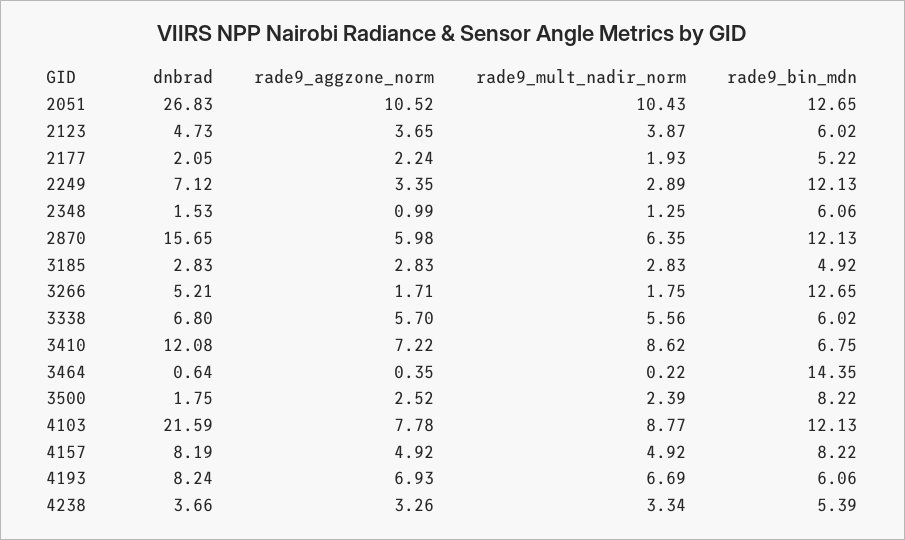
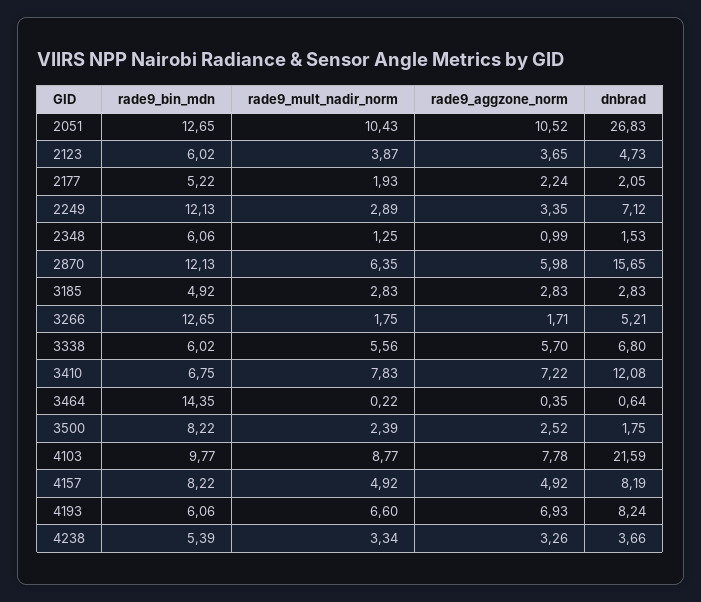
  {
    "dnbrad": {
      "2051": 26.83,
      "2123": 4.73,
      "2177": 2.05,
      "2249": 7.12,
      "2348": 1.53,
      "2870": 15.65,
      "3185": 2.83,
      "3266": 5.21,
      "3338": 6.8,
      "3410": 12.08,
      "3464": 0.64,
      "3500": 1.75,
      "4103": 21.59,
      "4157": 8.19,
      "4193": 8.24,
      "4238": 3.66
    },
    "rade9_aggzone_norm": {
      "2051": 10.52,
      "2123": 3.65,
      "2177": 2.24,
      "2249": 3.35,
      "2348": 0.99,
      "2870": 5.98,
      "3185": 2.83,
      "3266": 1.71,
      "3338": 5.7,
      "3410": 7.22,
      "3464": 0.35,
      "3500": 2.52,
      "4103": 7.78,
      "4157": 4.92,
      "4193": 6.93,
      "4238": 3.26
    },
    "rade9_mult_nadir_norm": {
      "2051": 10.43,
      "2123": 3.87,
      "2177": 1.93,
      "2249": 2.89,
      "2348": 1.25,
      "2870": 6.35,
      "3185": 2.83,
      "3266": 1.75,
      "3338": 5.56,
-     "3410": 8.62,
+     "3410": 7.83,
      "3464": 0.22,
      "3500": 2.39,
      "4103": 8.77,
      "4157": 4.92,
-     "4193": 6.69,
+     "4193": 6.6,
      "4238": 3.34
    },
    "rade9_bin_mdn": {
      "2051": 12.65,
      "2123": 6.02,
      "2177": 5.22,
      "2249": 12.13,
      "2348": 6.06,
      "2870": 12.13,
      "3185": 4.92,
      "3266": 12.65,
      "3338": 6.02,
      "3410": 6.75,
      "3464": 14.35,
      "3500": 8.22,
-     "4103": 12.13,
+     "4103": 9.77,
      "4157": 8.22,
      "4193": 6.06,
      "4238": 5.39
    }
  }

